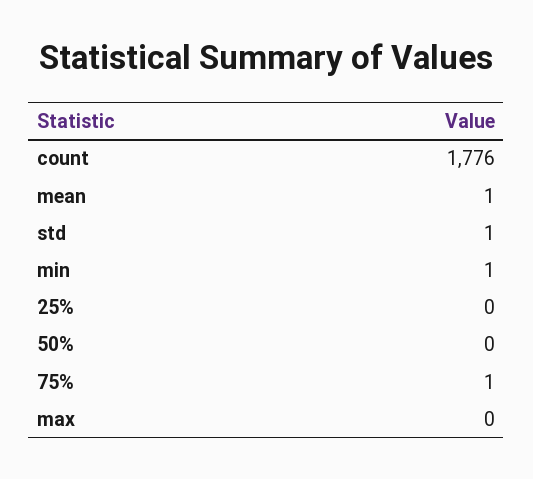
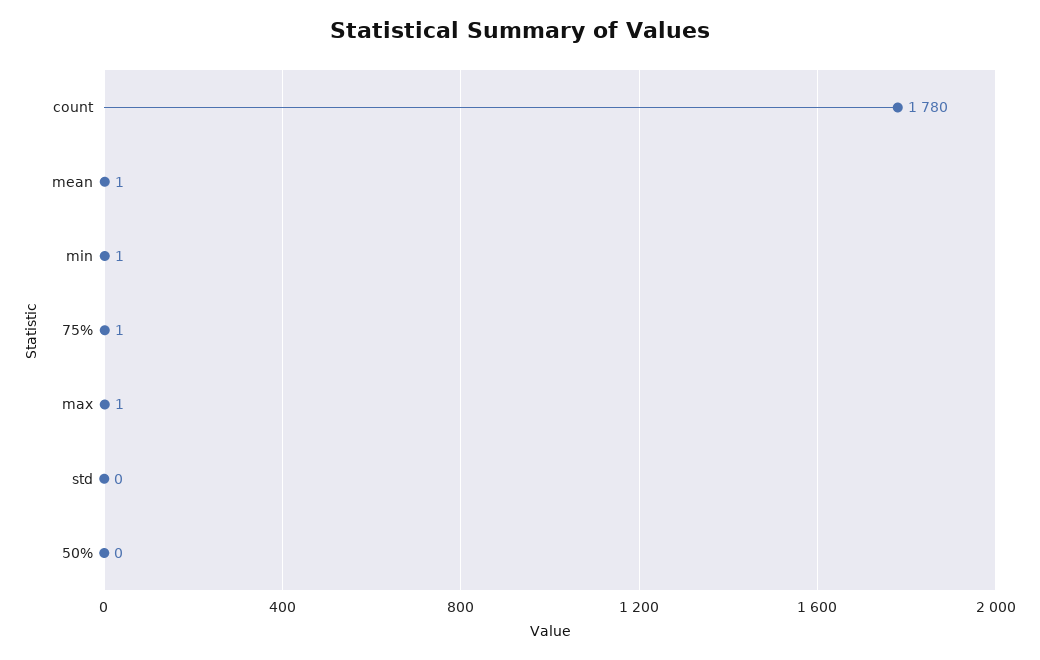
  {
-   "count": 1776,
+   "count": 1780,
    "mean": 1,
-   "std": 1,
+   "std": 0,
    "min": 1,
-   "25%": 0,
    "50%": 0,
    "75%": 1,
-   "max": 0
+   "max": 1
  }

